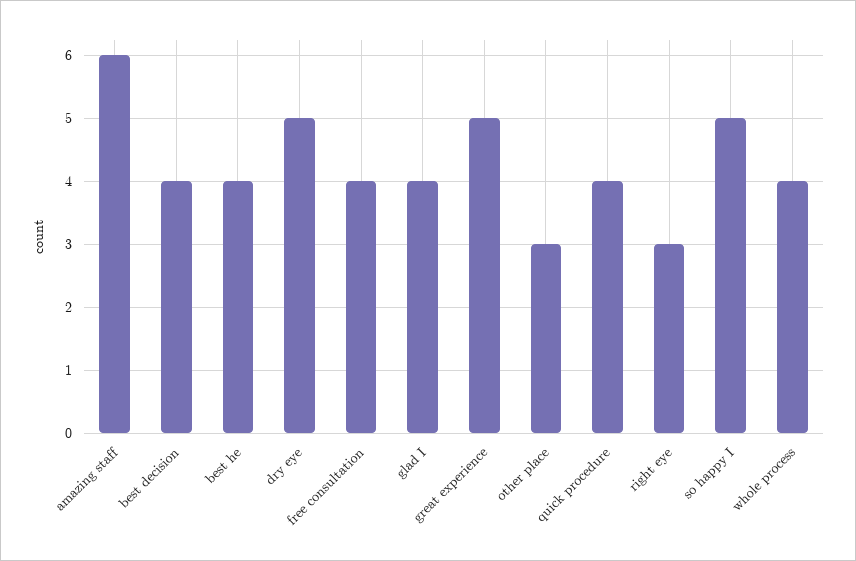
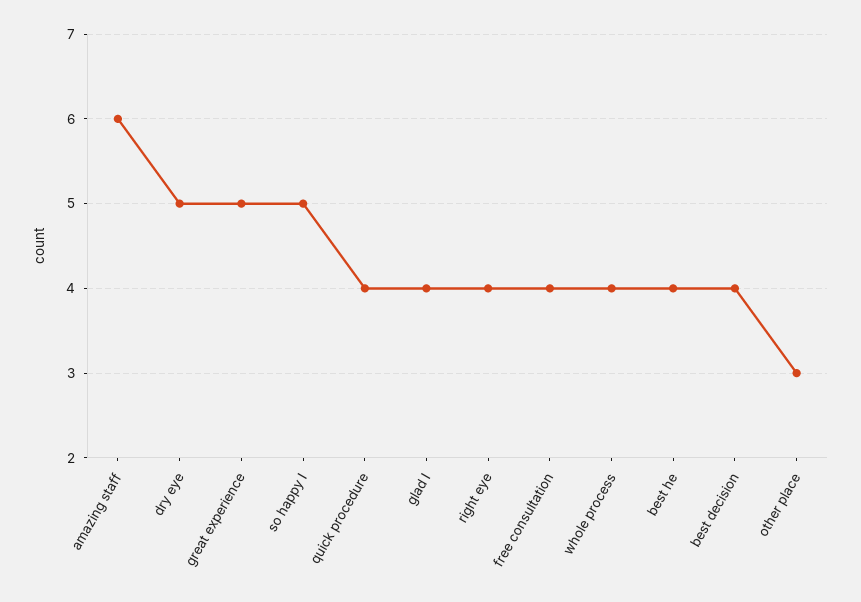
  {
    "amazing staff": 6,
    "best decision": 4,
    "best he": 4,
    "dry eye": 5,
    "free consultation": 4,
    "glad I": 4,
    "great experience": 5,
    "other place": 3,
    "quick procedure": 4,
-   "right eye": 3,
+   "right eye": 4,
    "so happy I": 5,
    "whole process": 4
  }

